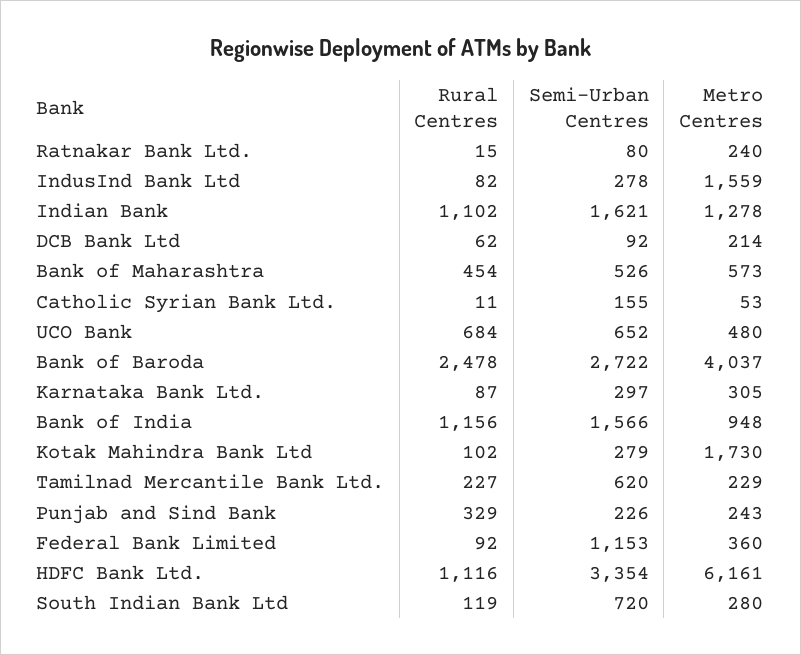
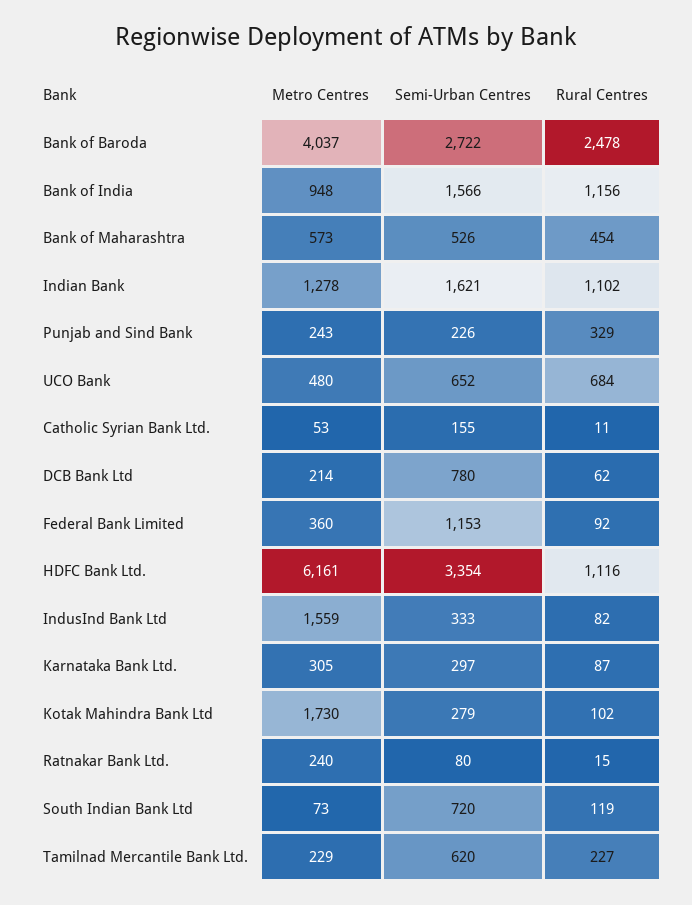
  {
    "Rural Centres": {
      "Ratnakar Bank Ltd.": 15,
      "IndusInd Bank Ltd": 82,
      "Indian Bank": 1102,
      "DCB Bank Ltd": 62,
      "Bank of Maharashtra": 454,
      "Catholic Syrian Bank Ltd.": 11,
      "UCO Bank": 684,
      "Bank of Baroda": 2478,
      "Karnataka Bank Ltd.": 87,
      "Bank of India": 1156,
      "Kotak Mahindra Bank Ltd": 102,
      "Tamilnad Mercantile Bank Ltd.": 227,
      "Punjab and Sind Bank": 329,
      "Federal Bank Limited": 92,
      "HDFC Bank Ltd.": 1116,
      "South Indian Bank Ltd": 119
    },
    "Semi-Urban Centres": {
      "Ratnakar Bank Ltd.": 80,
-     "IndusInd Bank Ltd": 278,
+     "IndusInd Bank Ltd": 333,
      "Indian Bank": 1621,
-     "DCB Bank Ltd": 92,
+     "DCB Bank Ltd": 780,
      "Bank of Maharashtra": 526,
      "Catholic Syrian Bank Ltd.": 155,
      "UCO Bank": 652,
      "Bank of Baroda": 2722,
      "Karnataka Bank Ltd.": 297,
      "Bank of India": 1566,
      "Kotak Mahindra Bank Ltd": 279,
      "Tamilnad Mercantile Bank Ltd.": 620,
      "Punjab and Sind Bank": 226,
      "Federal Bank Limited": 1153,
      "HDFC Bank Ltd.": 3354,
      "South Indian Bank Ltd": 720
    },
    "Metro Centres": {
      "Ratnakar Bank Ltd.": 240,
      "IndusInd Bank Ltd": 1559,
      "Indian Bank": 1278,
      "DCB Bank Ltd": 214,
      "Bank of Maharashtra": 573,
      "Catholic Syrian Bank Ltd.": 53,
      "UCO Bank": 480,
      "Bank of Baroda": 4037,
      "Karnataka Bank Ltd.": 305,
      "Bank of India": 948,
      "Kotak Mahindra Bank Ltd": 1730,
      "Tamilnad Mercantile Bank Ltd.": 229,
      "Punjab and Sind Bank": 243,
      "Federal Bank Limited": 360,
      "HDFC Bank Ltd.": 6161,
-     "South Indian Bank Ltd": 280
+     "South Indian Bank Ltd": 73
    }
  }

